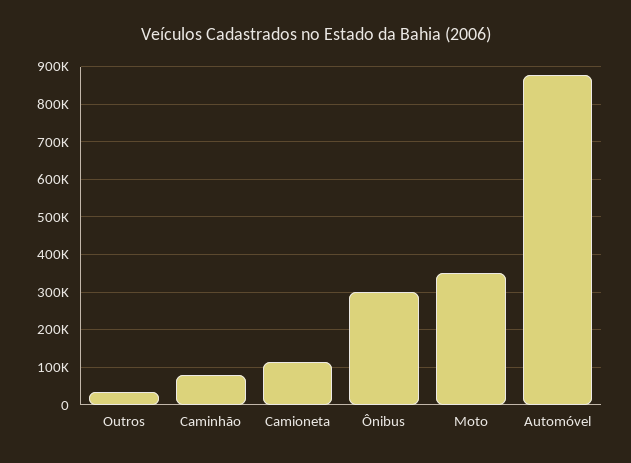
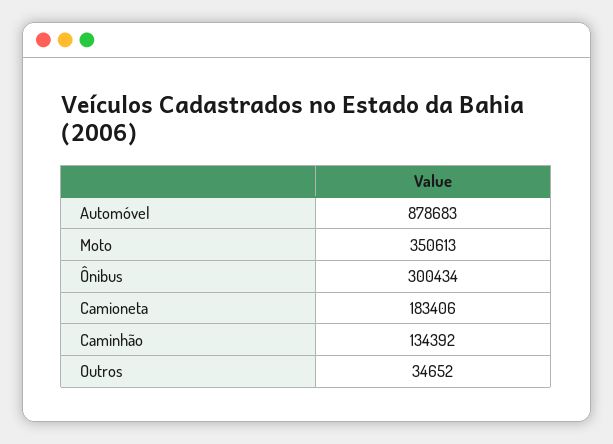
  {
    "Outros": 34652,
-   "Caminhão": 80000,
+   "Caminhão": 134392,
-   "Camioneta": 120000,
+   "Camioneta": 183406,
    "Ônibus": 300434,
    "Moto": 350613,
    "Automóvel": 878683
  }

